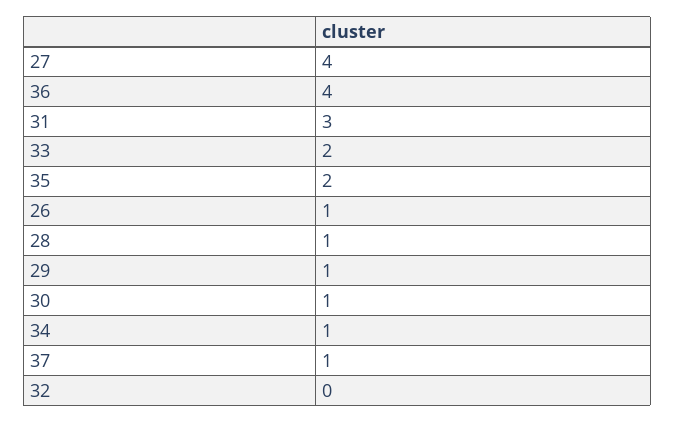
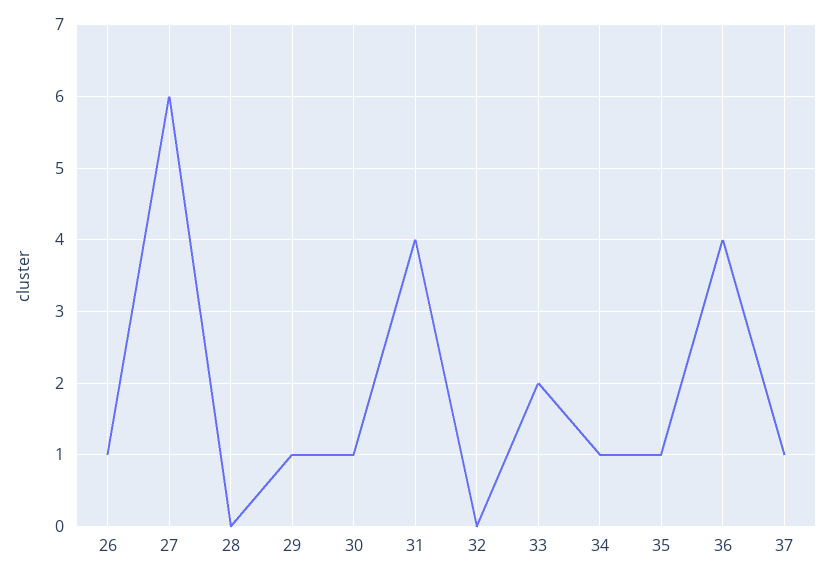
  {
-   "27": 4,
+   "27": 6,
    "36": 4,
-   "31": 3,
+   "31": 4,
    "33": 2,
-   "35": 2,
+   "35": 1,
    "26": 1,
-   "28": 1,
+   "28": 0,
    "29": 1,
    "30": 1,
    "34": 1,
    "37": 1,
    "32": 0
  }

